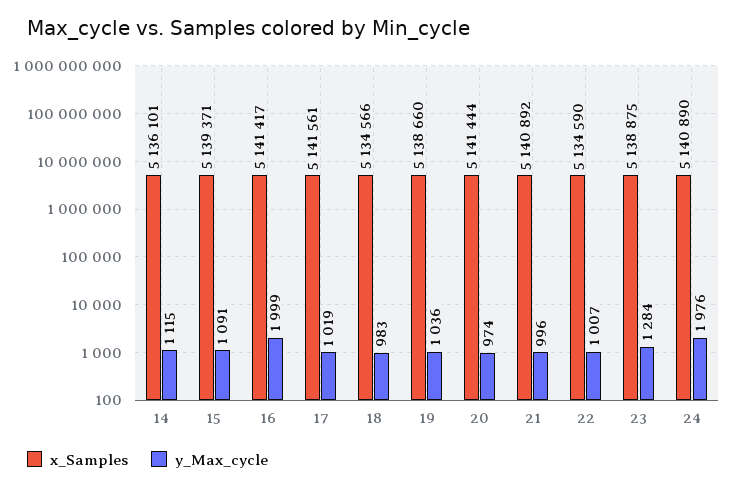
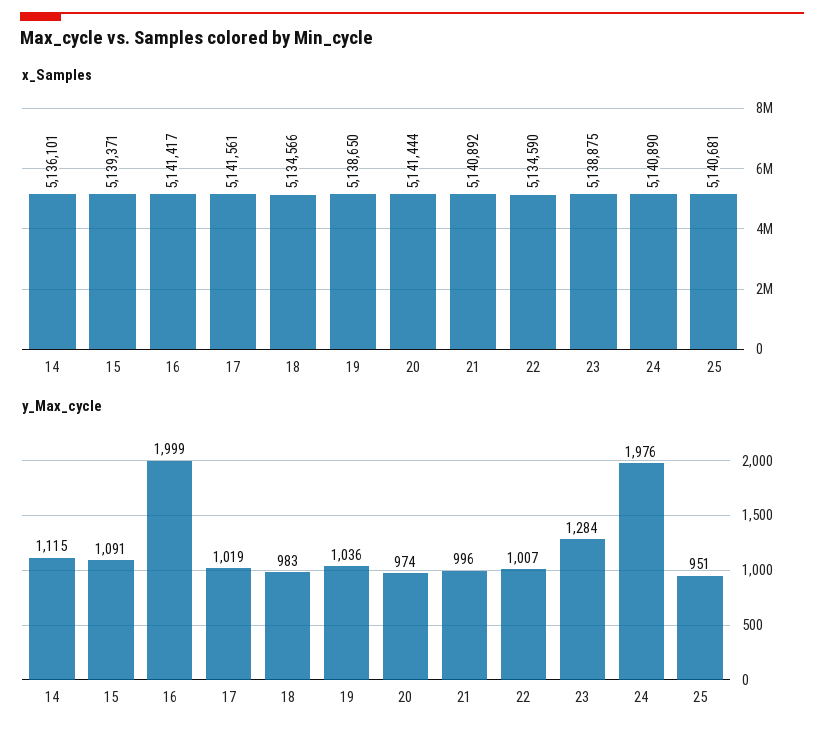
  {
    "x_Samples": {
      "14": 5136101,
      "15": 5139371,
      "16": 5141417,
      "17": 5141561,
      "18": 5134566,
-     "19": 5138660,
+     "19": 5138650,
      "20": 5141444,
      "21": 5140892,
      "22": 5134590,
      "23": 5138875,
-     "24": 5140890
+     "24": 5140890,
+     "25": 5140681
    },
    "y_Max_cycle": {
      "14": 1115,
      "15": 1091,
      "16": 1999,
      "17": 1019,
      "18": 983,
      "19": 1036,
      "20": 974,
      "21": 996,
      "22": 1007,
      "23": 1284,
-     "24": 1976
+     "24": 1976,
+     "25": 951
    }
  }

